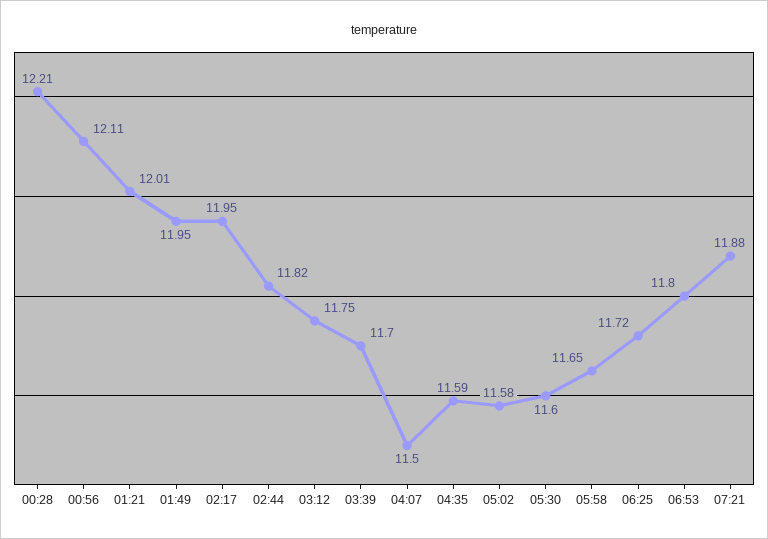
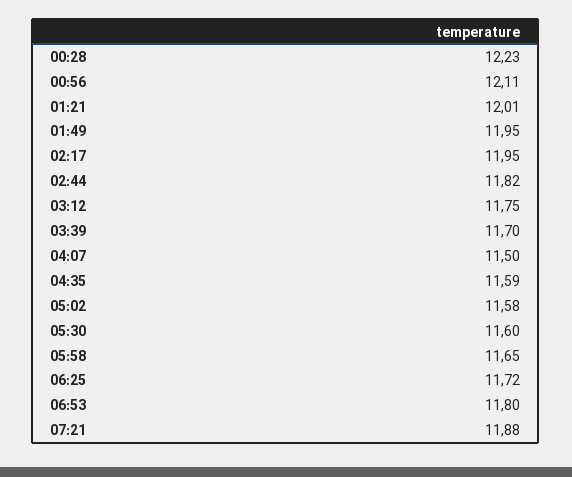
  {
-   "00:28": 12.21,
+   "00:28": 12.23,
    "00:56": 12.11,
    "01:21": 12.01,
    "01:49": 11.95,
    "02:17": 11.95,
    "02:44": 11.82,
    "03:12": 11.75,
    "03:39": 11.7,
    "04:07": 11.5,
    "04:35": 11.59,
    "05:02": 11.58,
    "05:30": 11.6,
    "05:58": 11.65,
    "06:25": 11.72,
    "06:53": 11.8,
    "07:21": 11.88
  }

